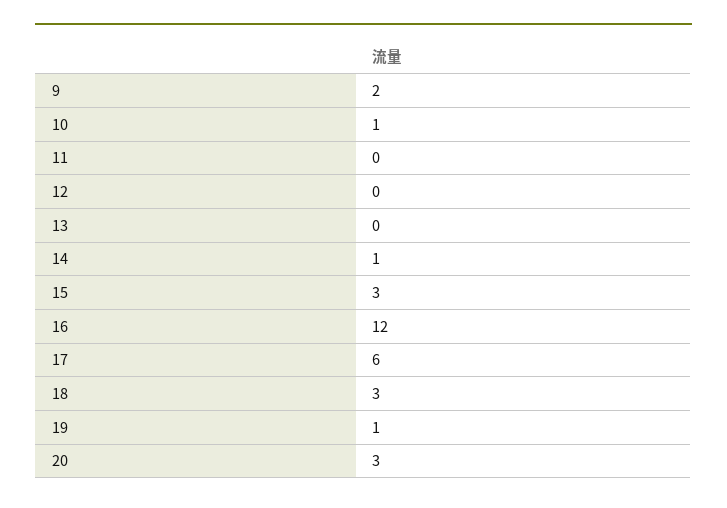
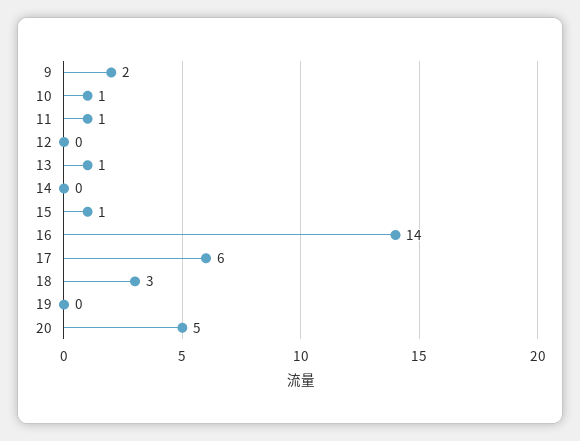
  {
    "9": 2,
    "10": 1,
-   "11": 0,
+   "11": 1,
    "12": 0,
-   "13": 0,
+   "13": 1,
-   "14": 1,
+   "14": 0,
-   "15": 3,
+   "15": 1,
-   "16": 12,
+   "16": 14,
    "17": 6,
    "18": 3,
-   "19": 1,
+   "19": 0,
-   "20": 3
+   "20": 5
  }

